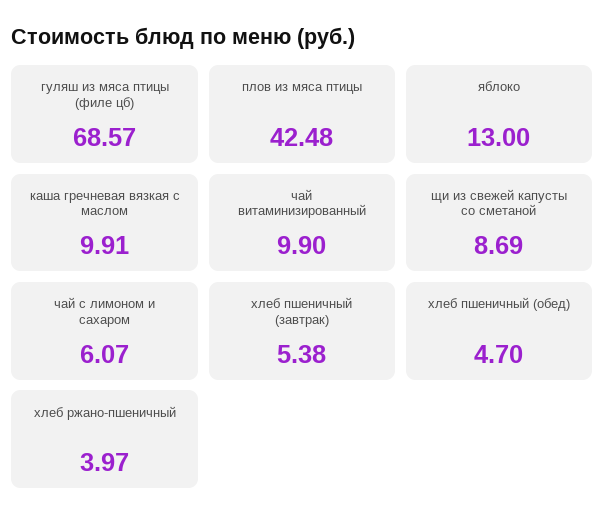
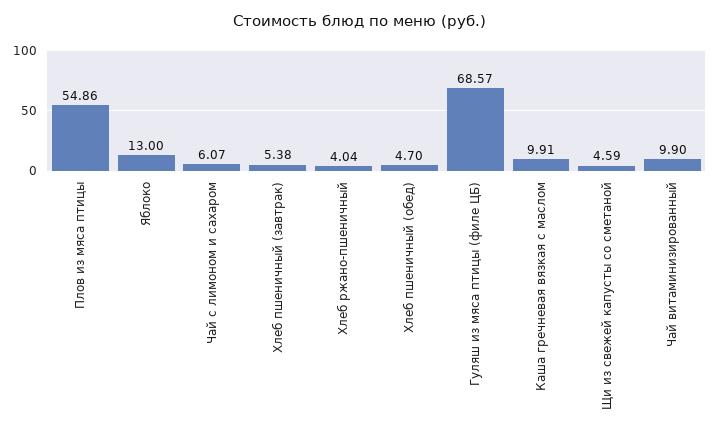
  {
    "гуляш из мяса птицы (филе цб)": 68.57,
-   "плов из мяса птицы": 42.48,
+   "плов из мяса птицы": 54.86,
    "яблоко": 13,
    "каша гречневая вязкая с маслом": 9.91,
    "чай витаминизированный": 9.9,
-   "щи из свежей капусты со сметаной": 8.69,
+   "щи из свежей капусты со сметаной": 4.59,
    "чай с лимоном и сахаром": 6.07,
    "хлеб пшеничный (завтрак)": 5.38,
    "хлеб пшеничный (обед)": 4.7,
-   "хлеб ржано-пшеничный": 3.97
+   "хлеб ржано-пшеничный": 4.04
  }

